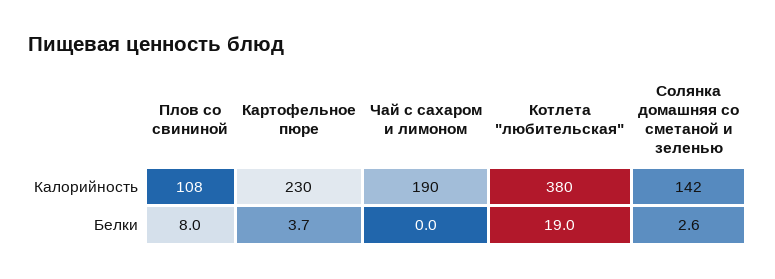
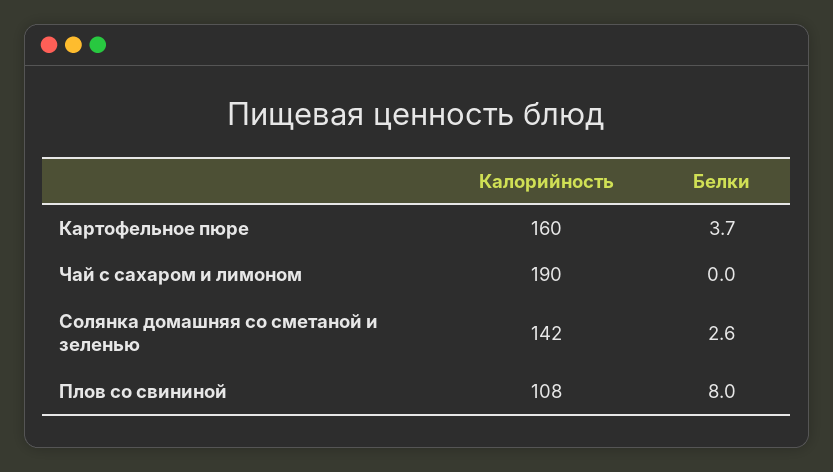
  {
    "Плов со свининой": {
      "Калорийность": 108,
      "Белки": 8
    },
    "Картофельное пюре": {
-     "Калорийность": 230,
+     "Калорийность": 160,
      "Белки": 3.7
    },
    "Чай с сахаром и лимоном": {
      "Калорийность": 190,
      "Белки": 0
    },
-   "Котлета \"любительская\"": {
-     "Калорийность": 380,
-     "Белки": 19
-   },
    "Солянка домашняя со сметаной и зеленью": {
      "Калорийность": 142,
      "Белки": 2.6
    }
  }

